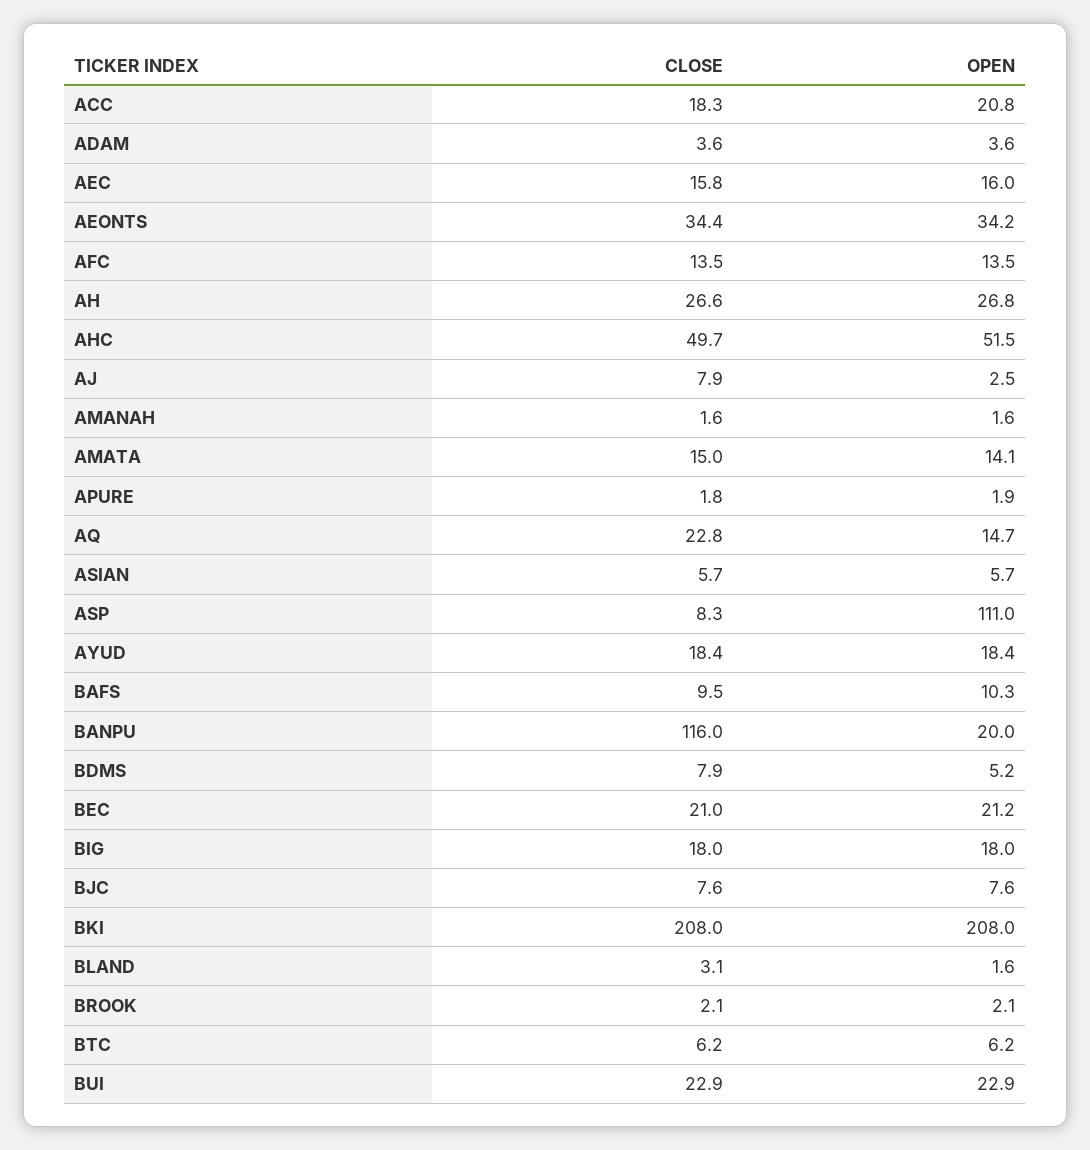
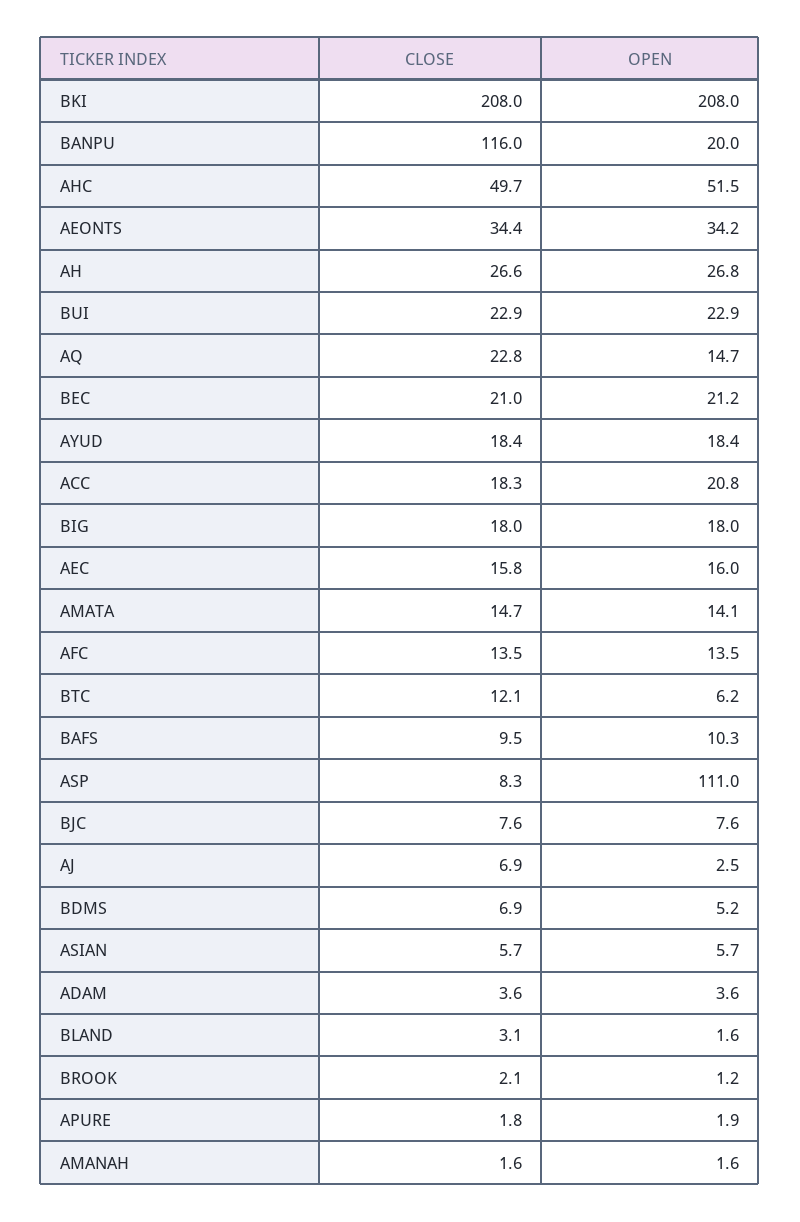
  {
    "CLOSE": {
      "ACC": 18.3,
      "ADAM": 3.6,
      "AEC": 15.8,
      "AEONTS": 34.4,
      "AFC": 13.5,
      "AH": 26.6,
      "AHC": 49.7,
-     "AJ": 7.9,
+     "AJ": 6.9,
      "AMANAH": 1.6,
-     "AMATA": 15,
+     "AMATA": 14.7,
      "APURE": 1.8,
      "AQ": 22.8,
      "ASIAN": 5.7,
      "ASP": 8.3,
      "AYUD": 18.4,
      "BAFS": 9.5,
      "BANPU": 116,
-     "BDMS": 7.9,
+     "BDMS": 6.9,
      "BEC": 21,
      "BIG": 18,
      "BJC": 7.6,
      "BKI": 208,
      "BLAND": 3.1,
      "BROOK": 2.1,
-     "BTC": 6.2,
+     "BTC": 12.1,
      "BUI": 22.9
    },
    "OPEN": {
      "ACC": 20.8,
      "ADAM": 3.6,
      "AEC": 16,
      "AEONTS": 34.2,
      "AFC": 13.5,
      "AH": 26.8,
      "AHC": 51.5,
      "AJ": 2.5,
      "AMANAH": 1.6,
      "AMATA": 14.1,
      "APURE": 1.9,
      "AQ": 14.7,
      "ASIAN": 5.7,
      "ASP": 111,
      "AYUD": 18.4,
      "BAFS": 10.3,
      "BANPU": 20,
      "BDMS": 5.2,
      "BEC": 21.2,
      "BIG": 18,
      "BJC": 7.6,
      "BKI": 208,
      "BLAND": 1.6,
-     "BROOK": 2.1,
+     "BROOK": 1.2,
      "BTC": 6.2,
      "BUI": 22.9
    }
  }

